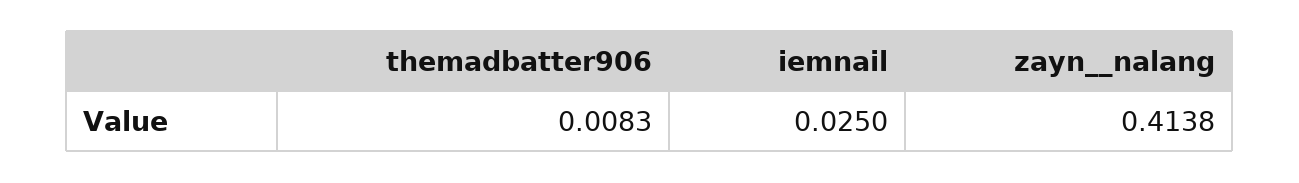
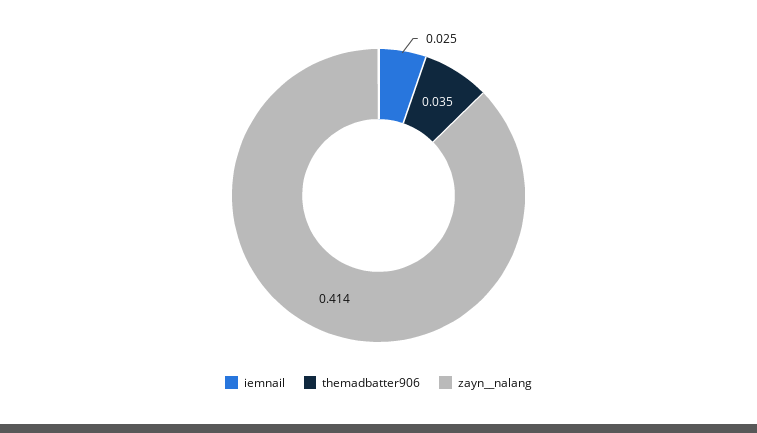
  {
-   "themadbatter906": 0.0083,
+   "themadbatter906": 0.035,
    "iemnail": 0.025,
    "zayn__nalang": 0.4138
  }

